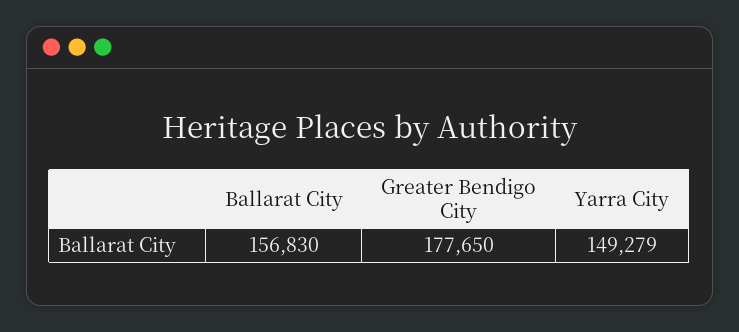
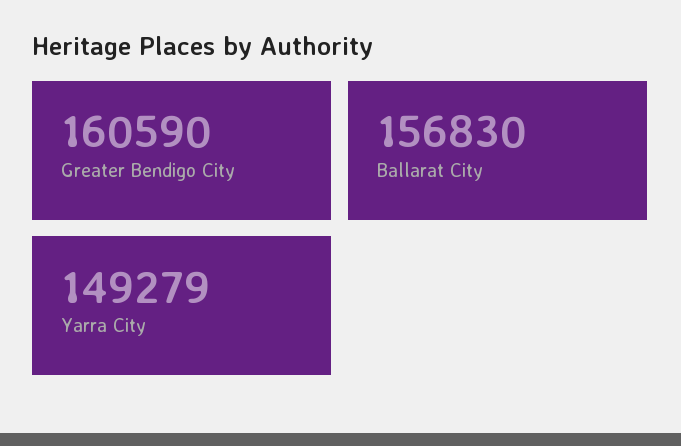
  {
    "Ballarat City": 156830,
-   "Greater Bendigo City": 177650,
+   "Greater Bendigo City": 160590,
    "Yarra City": 149279
  }

